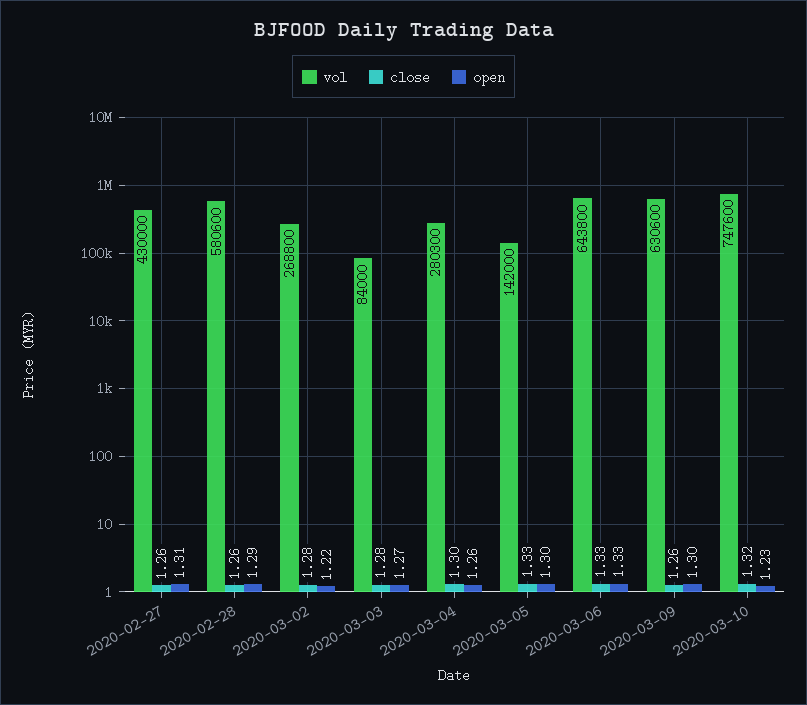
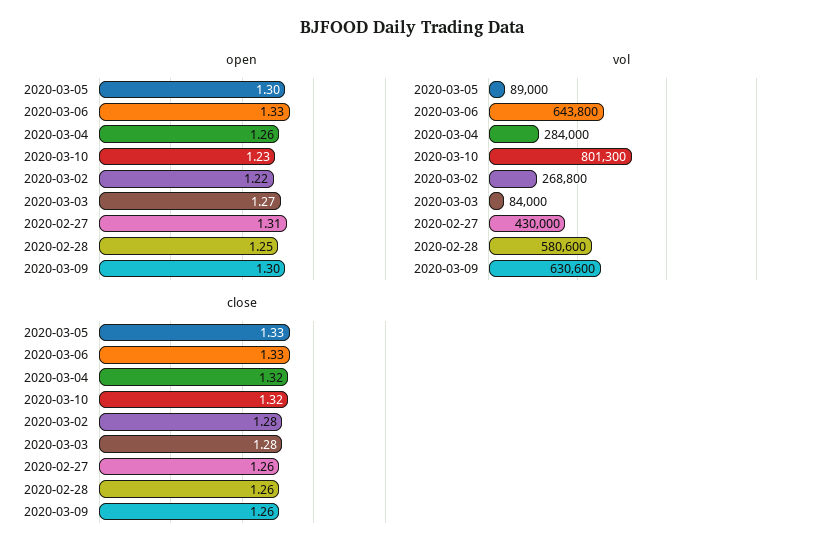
  {
    "vol": {
      "2020-02-27": 430000,
      "2020-02-28": 580600,
      "2020-03-02": 268800,
      "2020-03-03": 84000,
-     "2020-03-04": 280300,
+     "2020-03-04": 284000,
-     "2020-03-05": 142000,
+     "2020-03-05": 89000,
      "2020-03-06": 643800,
      "2020-03-09": 630600,
-     "2020-03-10": 747600
+     "2020-03-10": 801300
    },
    "close": {
      "2020-02-27": 1.26,
      "2020-02-28": 1.26,
      "2020-03-02": 1.28,
      "2020-03-03": 1.28,
-     "2020-03-04": 1.3,
+     "2020-03-04": 1.32,
      "2020-03-05": 1.33,
      "2020-03-06": 1.33,
      "2020-03-09": 1.26,
      "2020-03-10": 1.32
    },
    "open": {
      "2020-02-27": 1.31,
-     "2020-02-28": 1.29,
+     "2020-02-28": 1.25,
      "2020-03-02": 1.22,
      "2020-03-03": 1.27,
      "2020-03-04": 1.26,
      "2020-03-05": 1.3,
      "2020-03-06": 1.33,
      "2020-03-09": 1.3,
      "2020-03-10": 1.23
    }
  }

